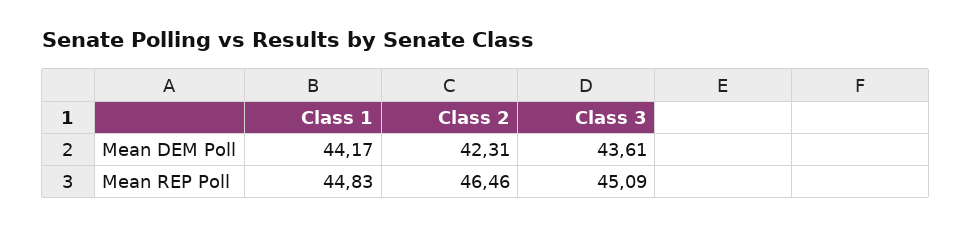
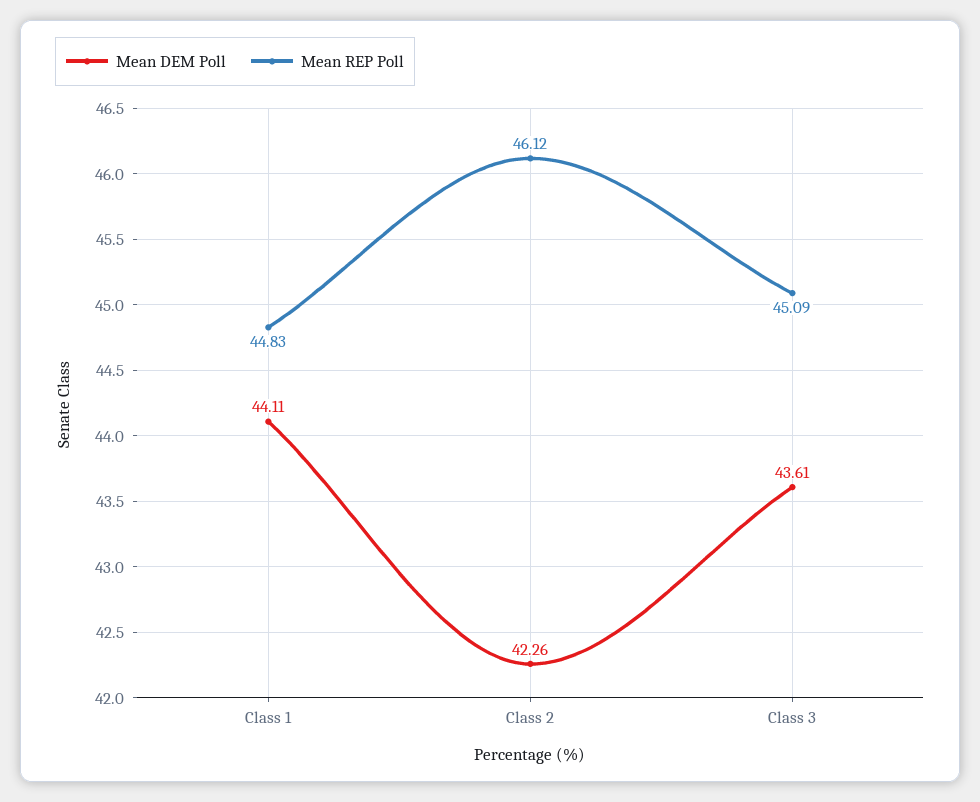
  {
    "Mean DEM Poll": {
-     "Class 1": 44.17,
+     "Class 1": 44.11,
-     "Class 2": 42.31,
+     "Class 2": 42.26,
      "Class 3": 43.61
    },
    "Mean REP Poll": {
      "Class 1": 44.83,
-     "Class 2": 46.46,
+     "Class 2": 46.12,
      "Class 3": 45.09
    }
  }

